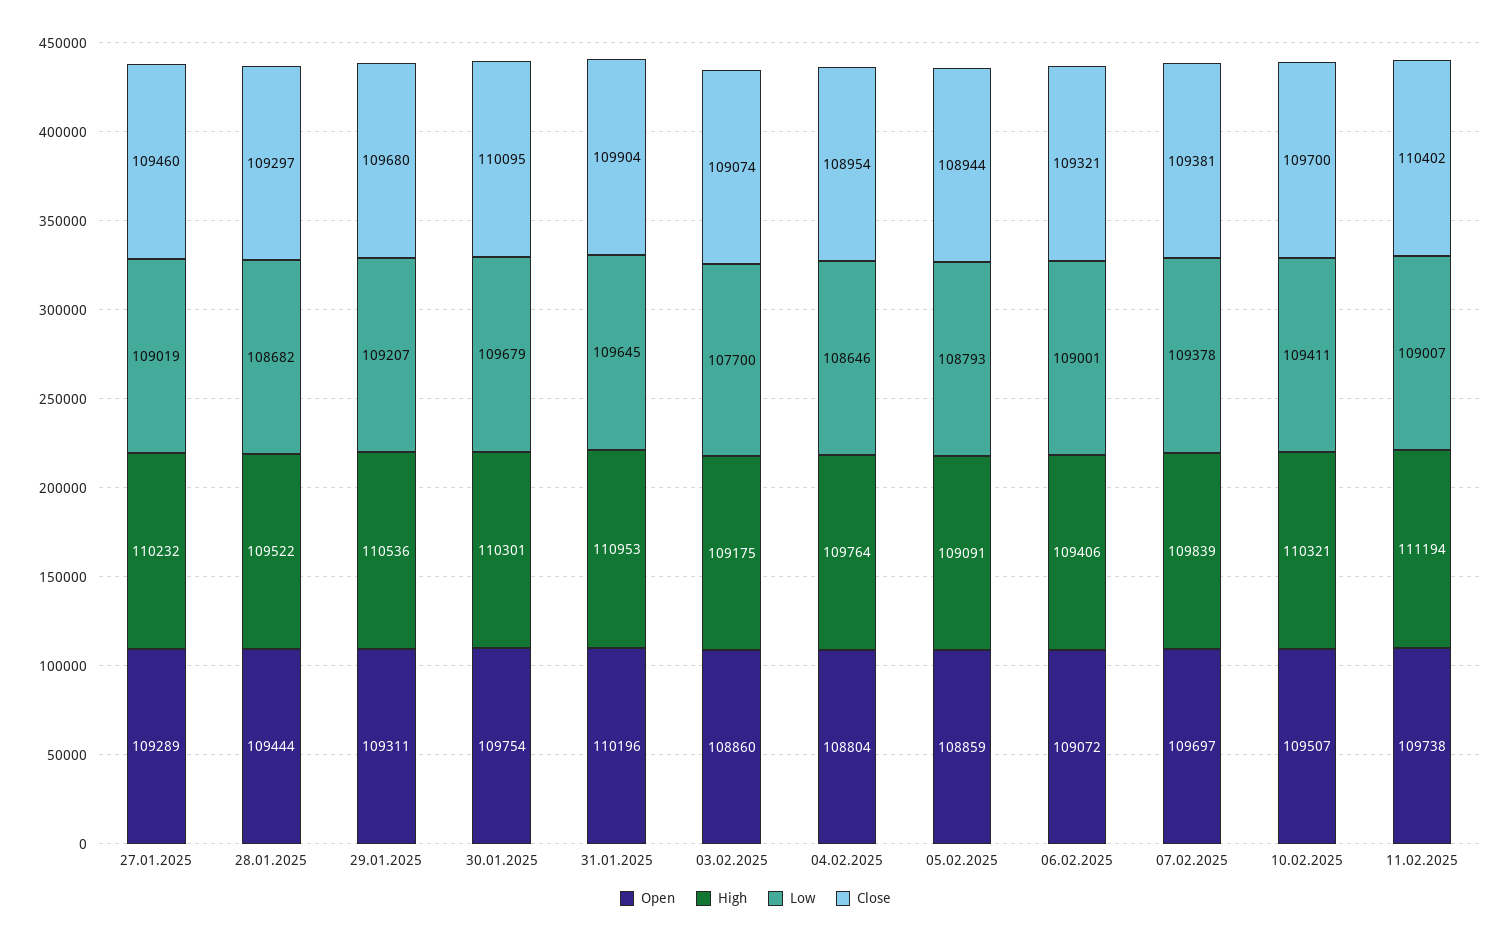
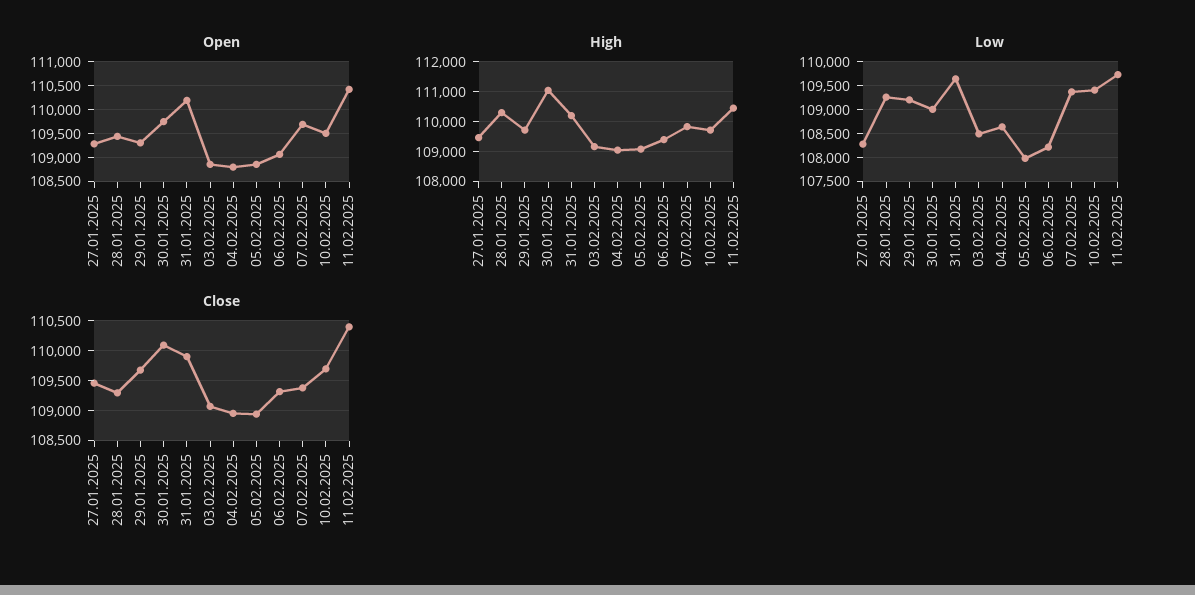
  {
    "Open": {
      "27.01.2025": 109289,
      "28.01.2025": 109444,
      "29.01.2025": 109311,
      "30.01.2025": 109754,
      "31.01.2025": 110196,
      "03.02.2025": 108860,
      "04.02.2025": 108804,
      "05.02.2025": 108859,
      "06.02.2025": 109072,
      "07.02.2025": 109697,
      "10.02.2025": 109507,
-     "11.02.2025": 109738
+     "11.02.2025": 110500
    },
    "High": {
-     "27.01.2025": 110232,
+     "27.01.2025": 109500,
-     "28.01.2025": 109522,
+     "28.01.2025": 110250,
-     "29.01.2025": 110536,
+     "29.01.2025": 109750,
-     "30.01.2025": 110301,
+     "30.01.2025": 111000,
-     "31.01.2025": 110953,
+     "31.01.2025": 110250,
      "03.02.2025": 109175,
-     "04.02.2025": 109764,
+     "04.02.2025": 109000,
      "05.02.2025": 109091,
      "06.02.2025": 109406,
      "07.02.2025": 109839,
-     "10.02.2025": 110321,
+     "10.02.2025": 109750,
-     "11.02.2025": 111194
+     "11.02.2025": 110500
    },
    "Low": {
-     "27.01.2025": 109019,
+     "27.01.2025": 108250,
-     "28.01.2025": 108682,
+     "28.01.2025": 109250,
      "29.01.2025": 109207,
-     "30.01.2025": 109679,
+     "30.01.2025": 109000,
      "31.01.2025": 109645,
-     "03.02.2025": 107700,
+     "03.02.2025": 108500,
      "04.02.2025": 108646,
-     "05.02.2025": 108793,
+     "05.02.2025": 108000,
-     "06.02.2025": 109001,
+     "06.02.2025": 108250,
      "07.02.2025": 109378,
      "10.02.2025": 109411,
-     "11.02.2025": 109007
+     "11.02.2025": 109750
    },
    "Close": {
      "27.01.2025": 109460,
      "28.01.2025": 109297,
      "29.01.2025": 109680,
      "30.01.2025": 110095,
      "31.01.2025": 109904,
      "03.02.2025": 109074,
      "04.02.2025": 108954,
      "05.02.2025": 108944,
      "06.02.2025": 109321,
      "07.02.2025": 109381,
      "10.02.2025": 109700,
      "11.02.2025": 110402
    }
  }

